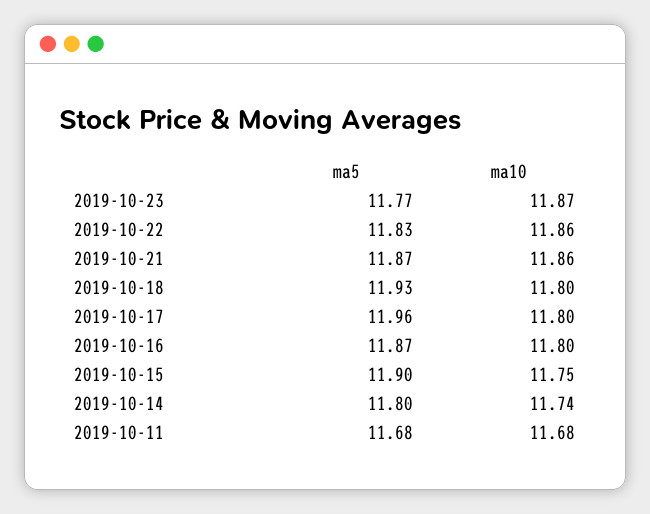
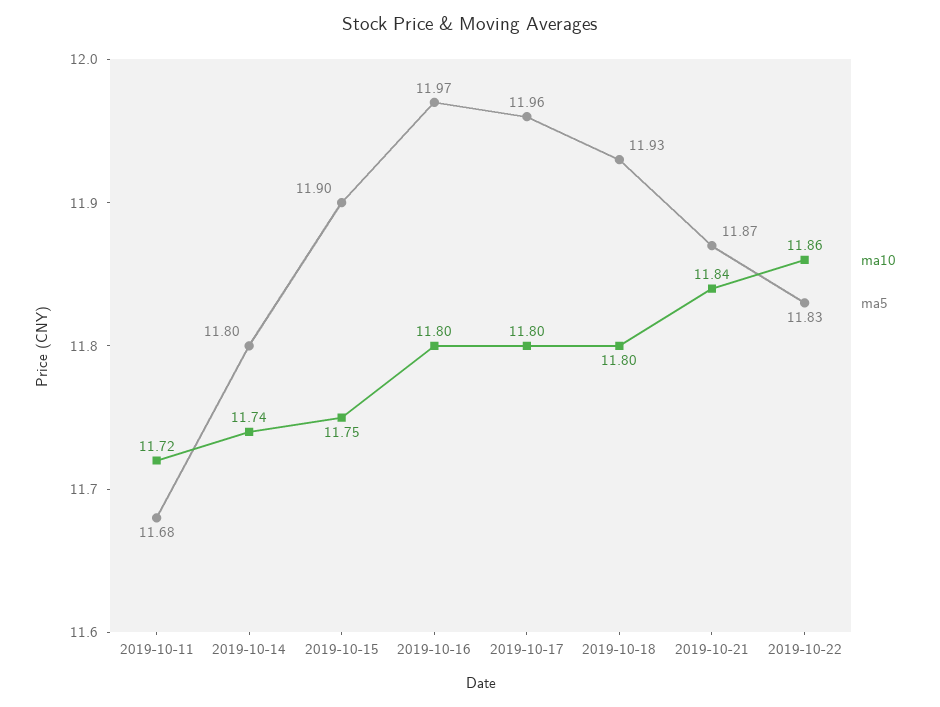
  {
    "ma5": {
-     "2019-10-23": 11.77,
      "2019-10-22": 11.83,
      "2019-10-21": 11.87,
      "2019-10-18": 11.93,
      "2019-10-17": 11.96,
-     "2019-10-16": 11.87,
+     "2019-10-16": 11.97,
      "2019-10-15": 11.9,
      "2019-10-14": 11.8,
      "2019-10-11": 11.68
    },
    "ma10": {
-     "2019-10-23": 11.87,
      "2019-10-22": 11.86,
-     "2019-10-21": 11.86,
+     "2019-10-21": 11.84,
      "2019-10-18": 11.8,
      "2019-10-17": 11.8,
      "2019-10-16": 11.8,
      "2019-10-15": 11.75,
      "2019-10-14": 11.74,
-     "2019-10-11": 11.68
+     "2019-10-11": 11.72
    }
  }

